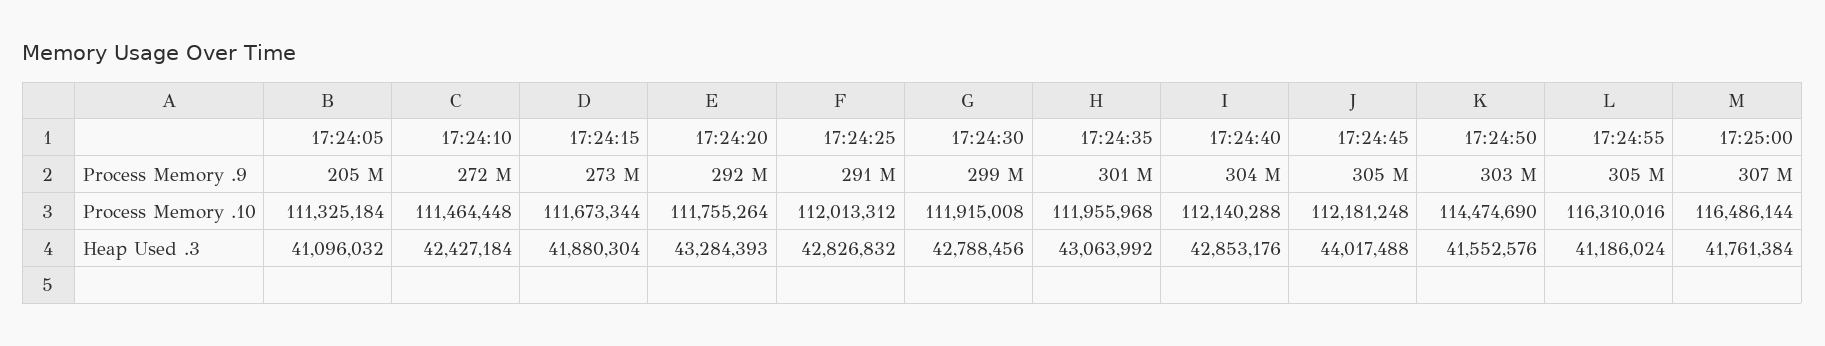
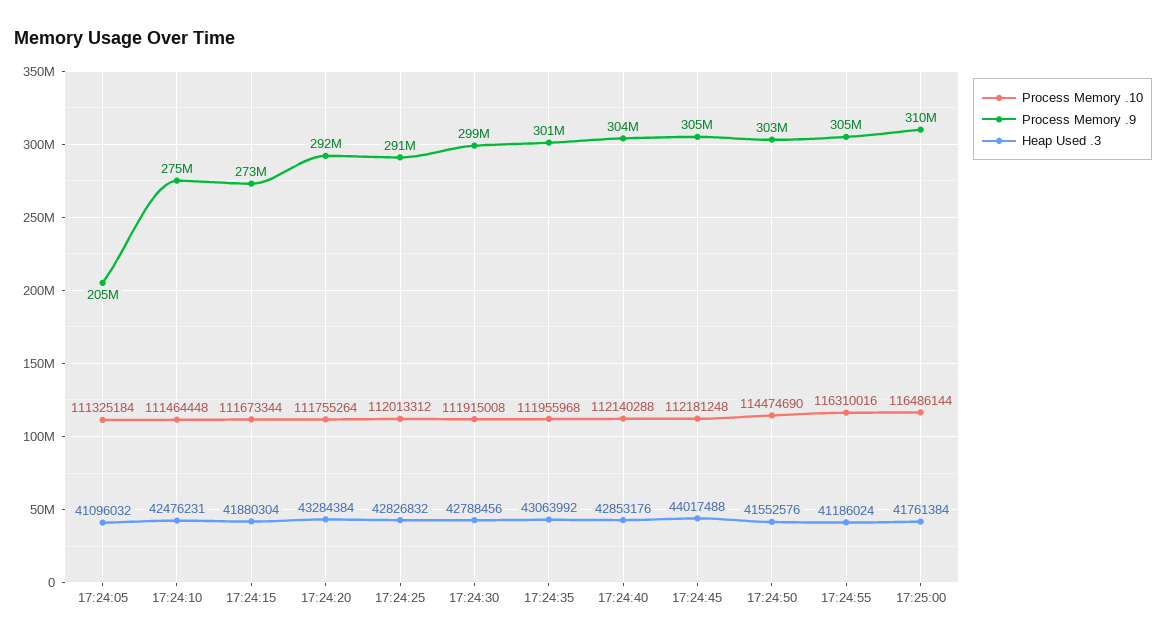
  {
    "Process Memory .9": {
      "17:24:05": 205000000,
-     "17:24:10": 272000000,
+     "17:24:10": 275000000,
      "17:24:15": 273000000,
      "17:24:20": 292000000,
      "17:24:25": 291000000,
      "17:24:30": 299000000,
      "17:24:35": 301000000,
      "17:24:40": 304000000,
      "17:24:45": 305000000,
      "17:24:50": 303000000,
      "17:24:55": 305000000,
-     "17:25:00": 307000000
+     "17:25:00": 310000000
    },
    "Process Memory .10": {
      "17:24:05": 111325184,
      "17:24:10": 111464448,
      "17:24:15": 111673344,
      "17:24:20": 111755264,
      "17:24:25": 112013312,
      "17:24:30": 111915008,
      "17:24:35": 111955968,
      "17:24:40": 112140288,
      "17:24:45": 112181248,
      "17:24:50": 114474690,
      "17:24:55": 116310016,
      "17:25:00": 116486144
    },
    "Heap Used .3": {
      "17:24:05": 41096032,
-     "17:24:10": 42427184,
+     "17:24:10": 42476231,
      "17:24:15": 41880304,
-     "17:24:20": 43284393,
+     "17:24:20": 43284384,
      "17:24:25": 42826832,
      "17:24:30": 42788456,
      "17:24:35": 43063992,
      "17:24:40": 42853176,
      "17:24:45": 44017488,
      "17:24:50": 41552576,
      "17:24:55": 41186024,
      "17:25:00": 41761384
    }
  }

